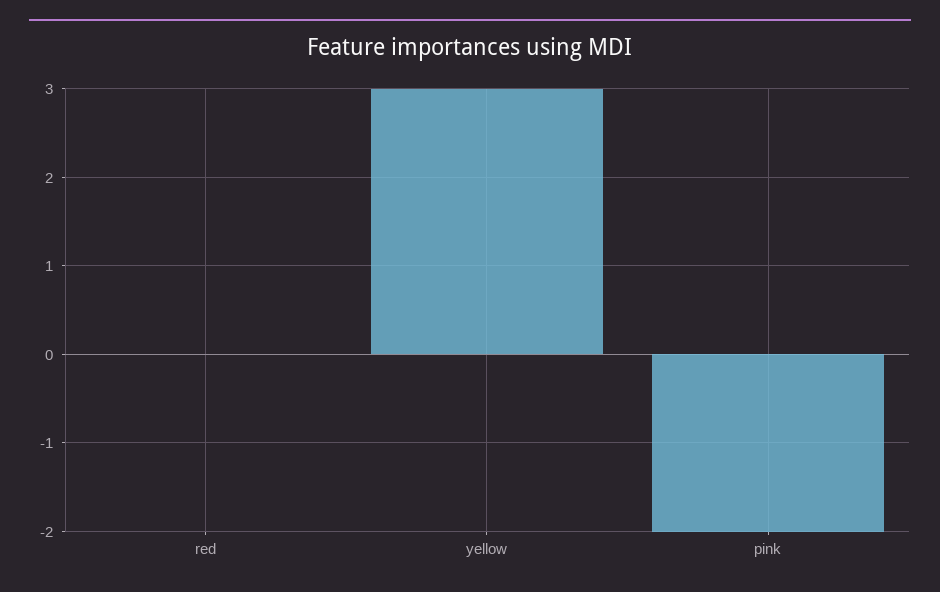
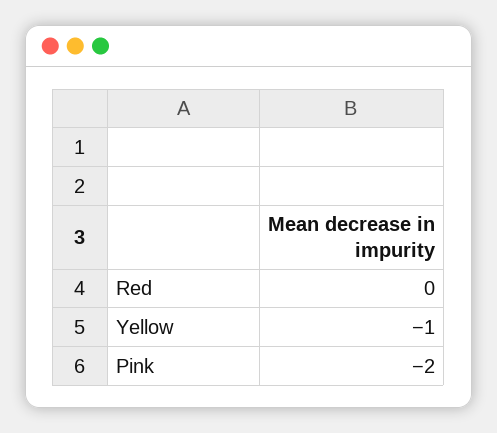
  {
    "red": 0,
-   "yellow": 3,
+   "yellow": -1,
    "pink": -2
  }

